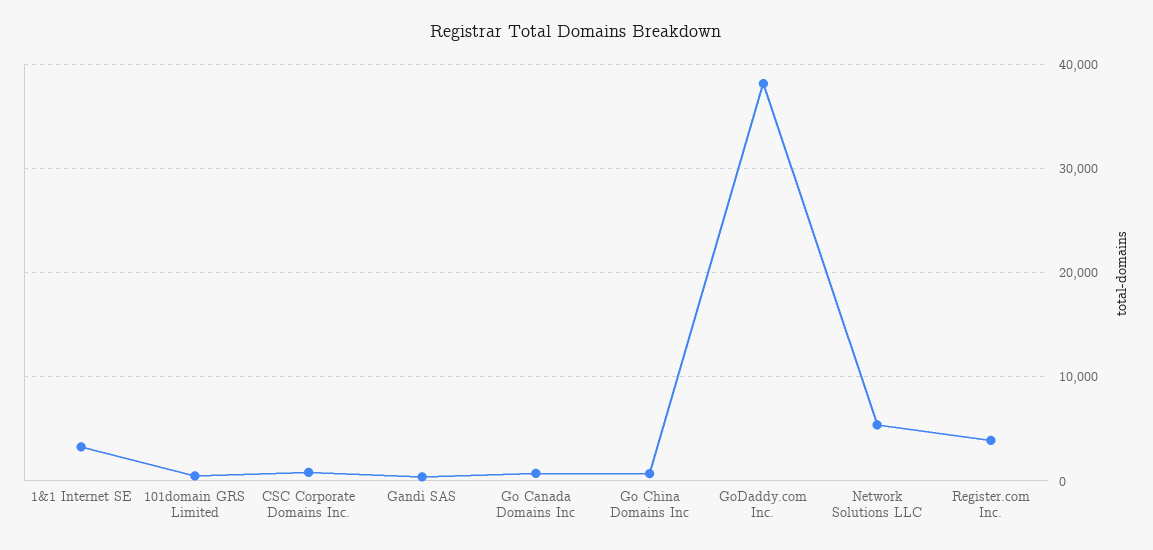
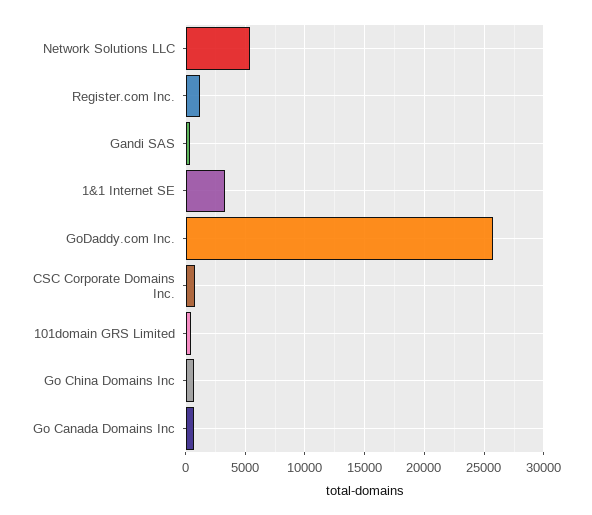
  {
    "1&1 Internet SE": 3000,
    "101domain GRS Limited": 0,
    "CSC Corporate Domains Inc.": 1000,
    "Gandi SAS": 0,
    "Go Canada Domains Inc": 1000,
    "Go China Domains Inc": 1000,
-   "GoDaddy.com Inc.": 38000,
+   "GoDaddy.com Inc.": 26000,
    "Network Solutions LLC": 5000,
-   "Register.com Inc.": 4000
+   "Register.com Inc.": 1000
  }

